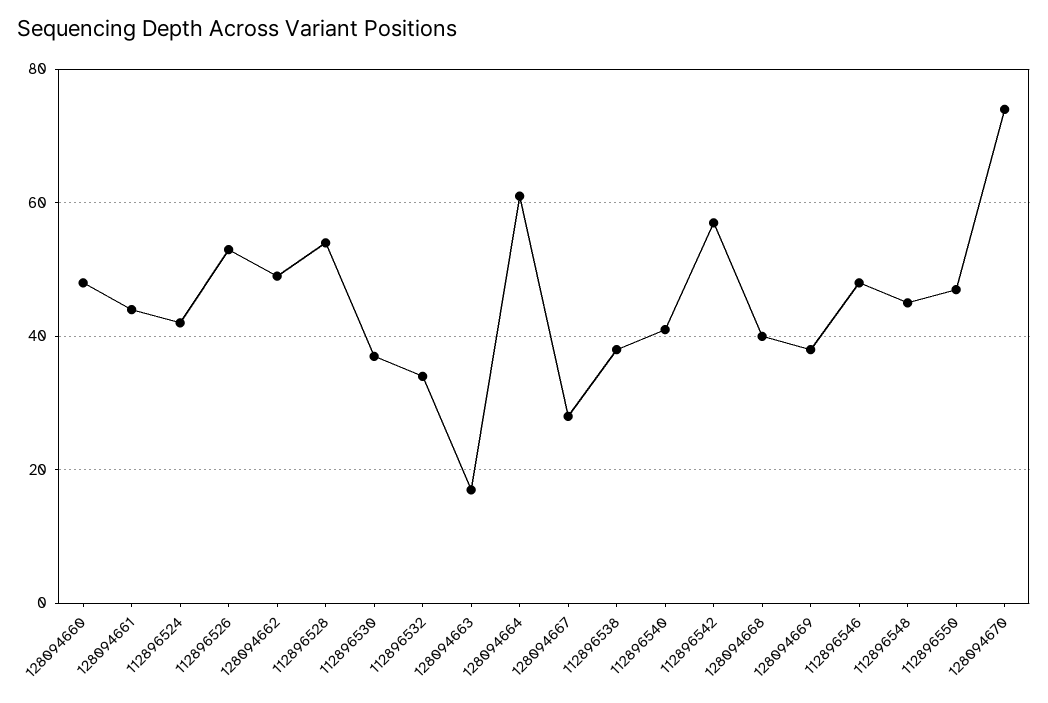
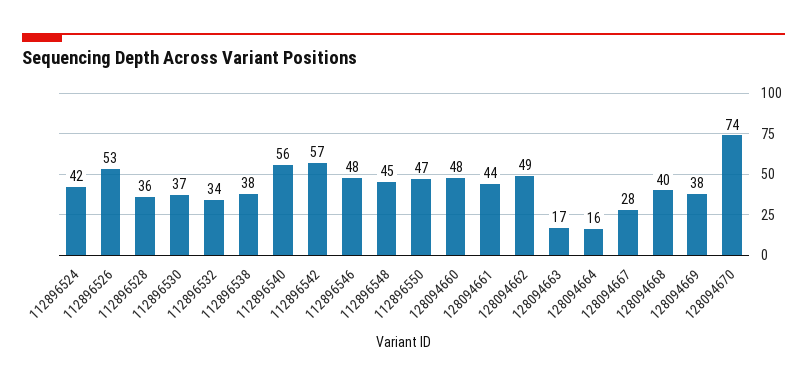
  {
    "128094660": 48,
    "128094661": 44,
    "112896524": 42,
    "112896526": 53,
    "128094662": 49,
-   "112896528": 55,
+   "112896528": 36,
    "112896530": 37,
    "112896532": 34,
    "128094663": 17,
-   "128094664": 60,
+   "128094664": 16,
    "128094667": 28,
    "112896538": 38,
-   "112896540": 40,
+   "112896540": 56,
    "112896542": 57,
    "128094668": 40,
    "128094669": 38,
    "112896546": 48,
    "112896548": 45,
    "112896550": 47,
    "128094670": 74
  }

